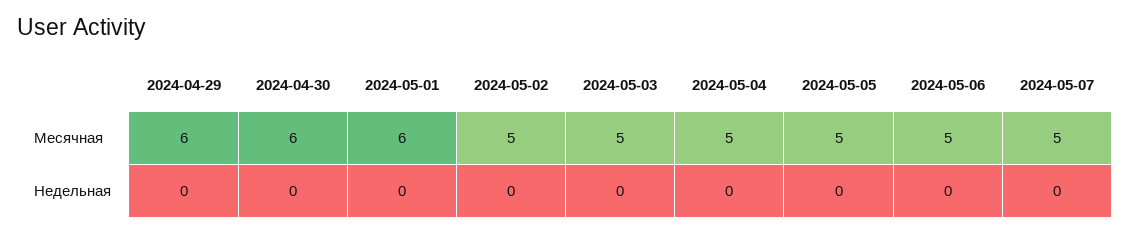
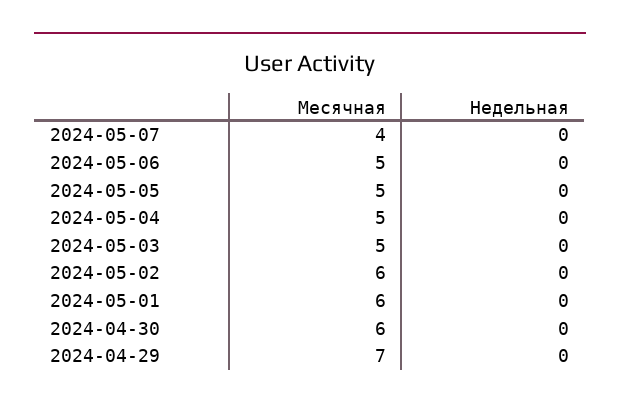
  {
    "2024-04-29": {
-     "Месячная": 6,
+     "Месячная": 7,
      "Недельная": 0
    },
    "2024-04-30": {
      "Месячная": 6,
      "Недельная": 0
    },
    "2024-05-01": {
      "Месячная": 6,
      "Недельная": 0
    },
    "2024-05-02": {
-     "Месячная": 5,
+     "Месячная": 6,
      "Недельная": 0
    },
    "2024-05-03": {
      "Месячная": 5,
      "Недельная": 0
    },
    "2024-05-04": {
      "Месячная": 5,
      "Недельная": 0
    },
    "2024-05-05": {
      "Месячная": 5,
      "Недельная": 0
    },
    "2024-05-06": {
      "Месячная": 5,
      "Недельная": 0
    },
    "2024-05-07": {
-     "Месячная": 5,
+     "Месячная": 4,
      "Недельная": 0
    }
  }

